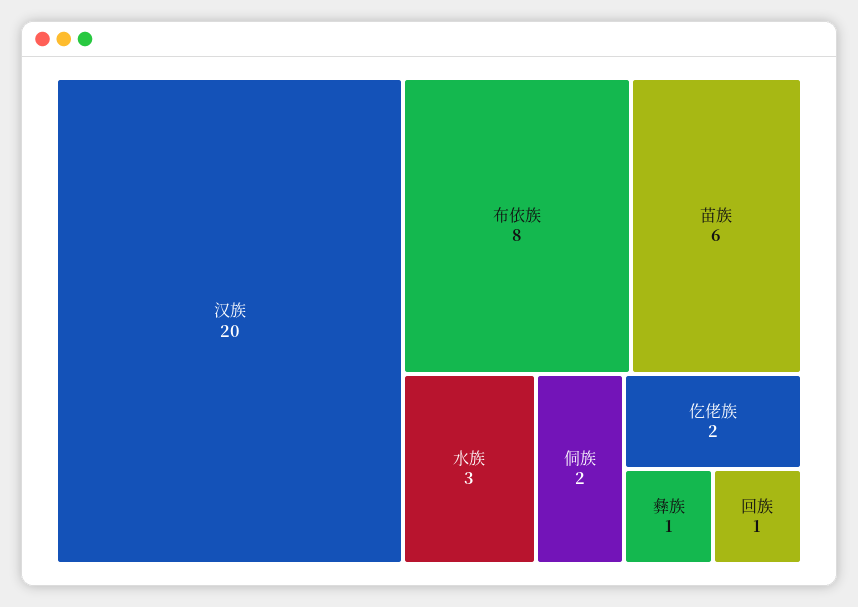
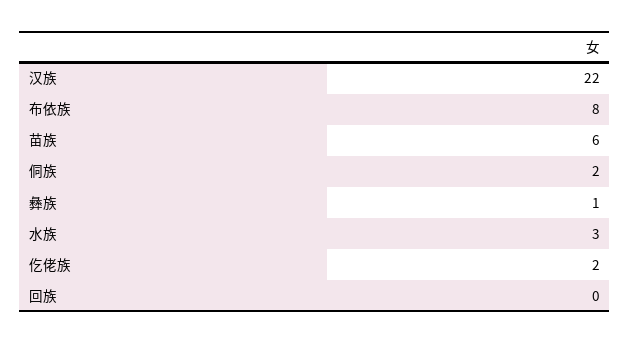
  {
-   "汉族": 20,
+   "汉族": 22,
    "布依族": 8,
    "苗族": 6,
    "水族": 3,
    "侗族": 2,
    "仡佬族": 2,
    "彝族": 1,
-   "回族": 1
+   "回族": 0
  }

